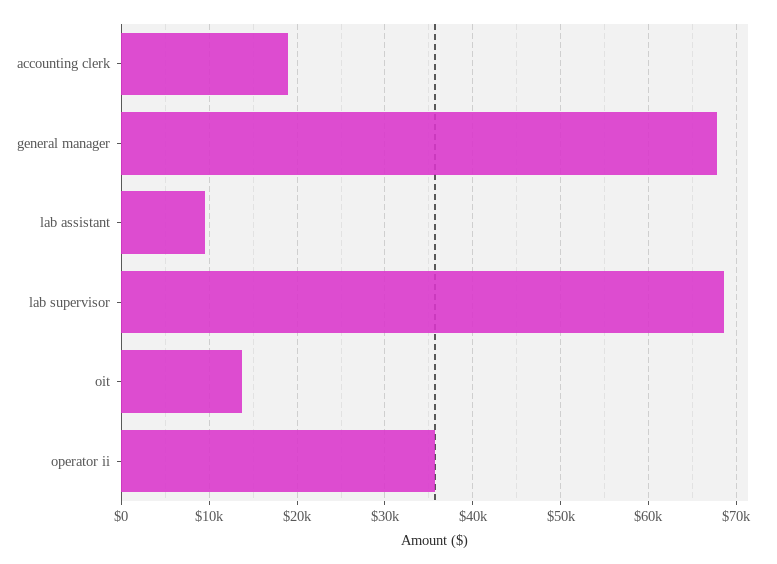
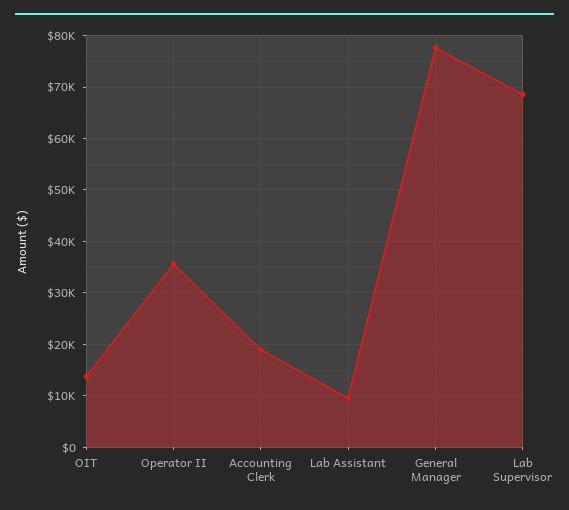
  {
    "accounting clerk": 19000,
-   "general manager": 68000,
+   "general manager": 78000,
    "lab assistant": 10000,
    "lab supervisor": 69000,
    "oit": 14000,
    "operator ii": 36000
  }

